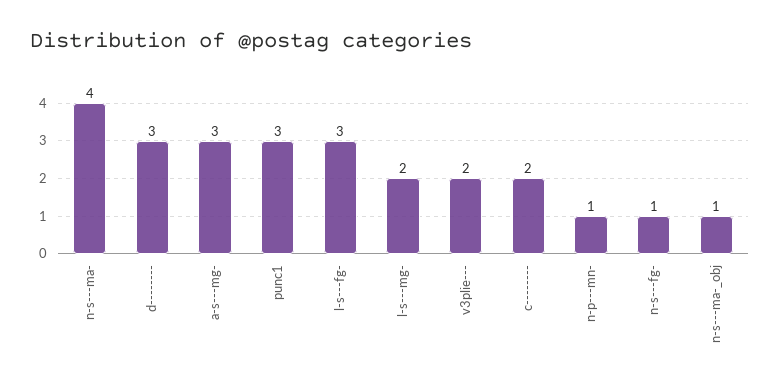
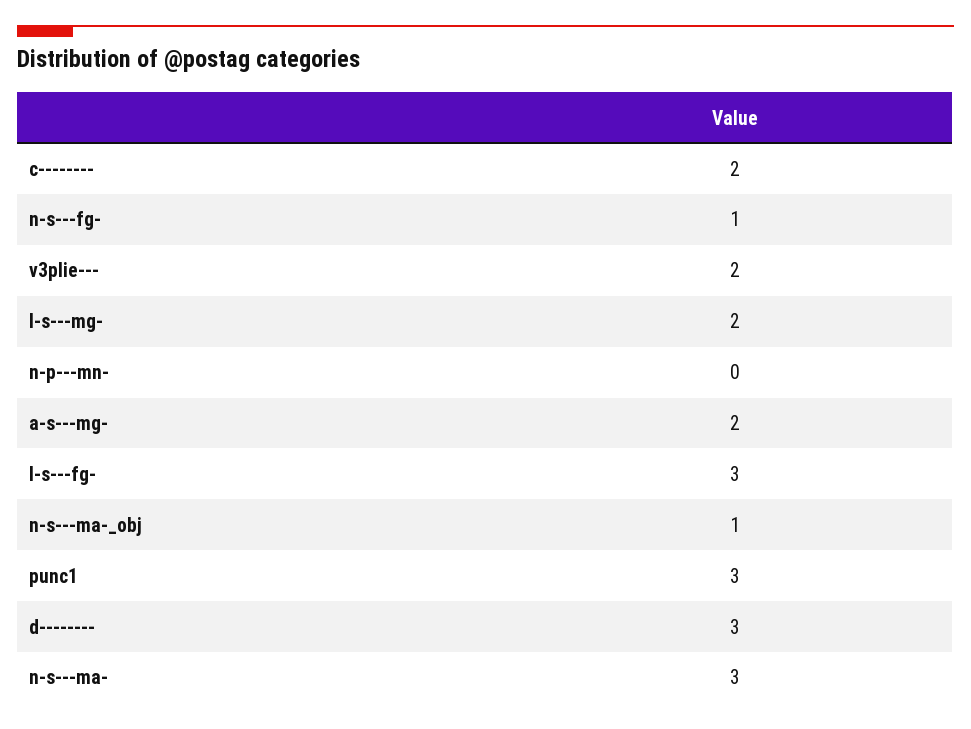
  {
-   "n-s---ma-": 4,
+   "n-s---ma-": 3,
    "d--------": 3,
-   "a-s---mg-": 3,
+   "a-s---mg-": 2,
    "punc1": 3,
    "l-s---fg-": 3,
    "l-s---mg-": 2,
    "v3plie---": 2,
    "c--------": 2,
-   "n-p---mn-": 1,
+   "n-p---mn-": 0,
    "n-s---fg-": 1,
    "n-s---ma-_obj": 1
  }

